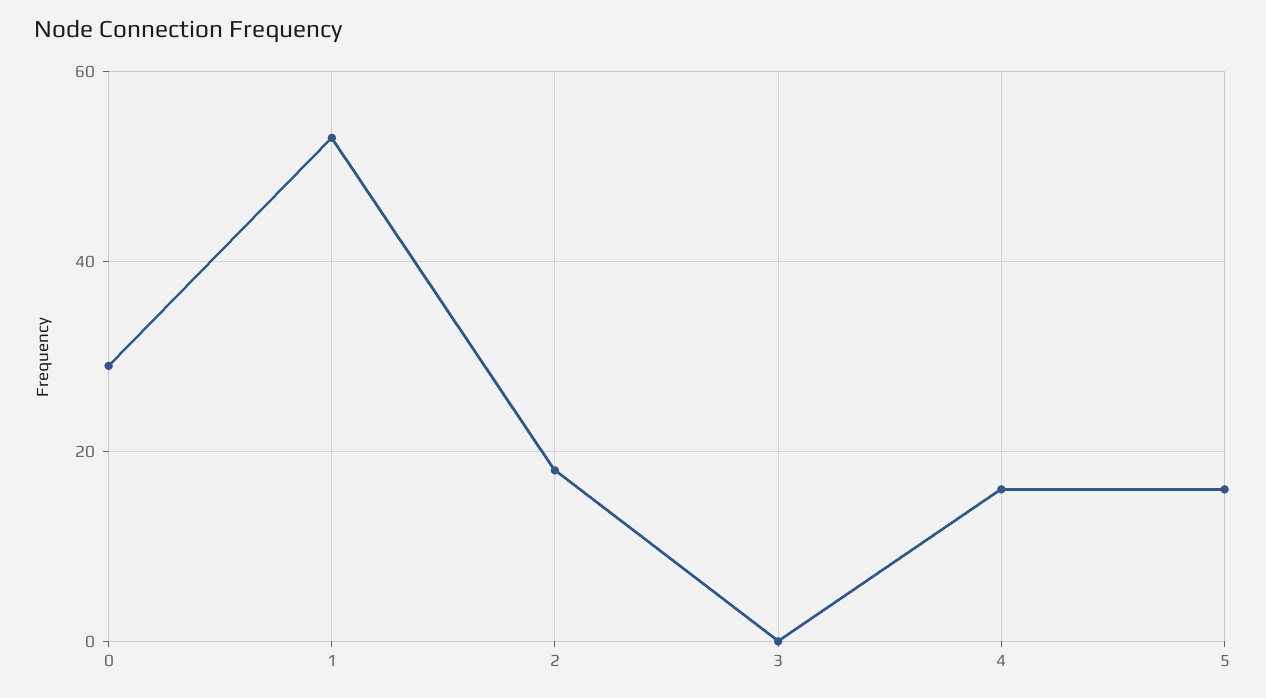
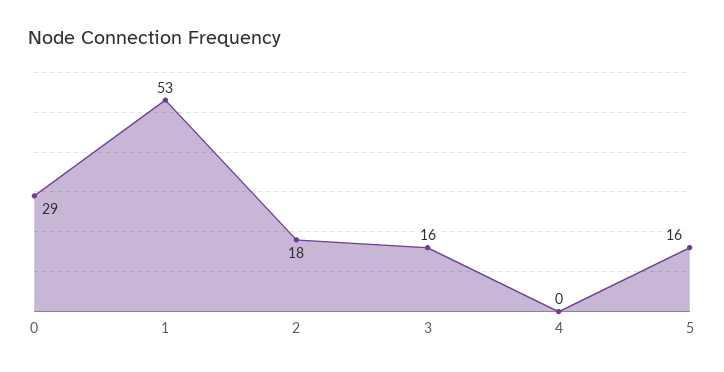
  {
    "0": 29,
    "1": 53,
    "2": 18,
-   "3": 0,
+   "3": 16,
-   "4": 15,
+   "4": 0,
    "5": 16
  }

